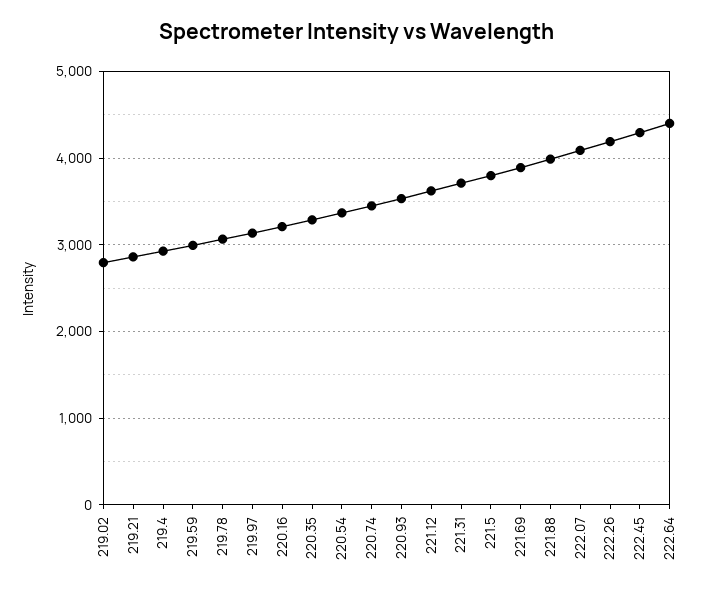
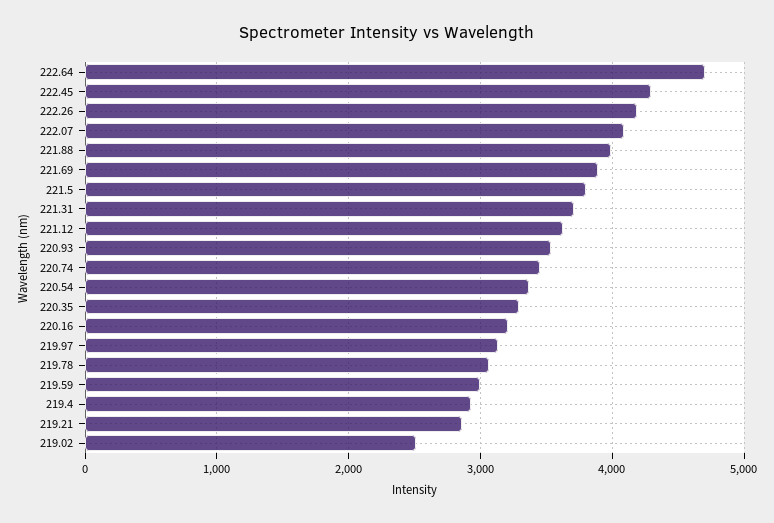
  {
-   "219.02": 2800,
+   "219.02": 2500,
    "219.21": 2900,
    "219.4": 2900,
    "219.59": 3000,
    "219.78": 3100,
    "219.97": 3100,
    "220.16": 3200,
    "220.35": 3300,
    "220.54": 3400,
    "220.74": 3500,
    "220.93": 3500,
    "221.12": 3600,
    "221.31": 3700,
    "221.5": 3800,
    "221.69": 3900,
    "221.88": 4000,
    "222.07": 4100,
    "222.26": 4200,
    "222.45": 4300,
-   "222.64": 4400
+   "222.64": 4700
  }

